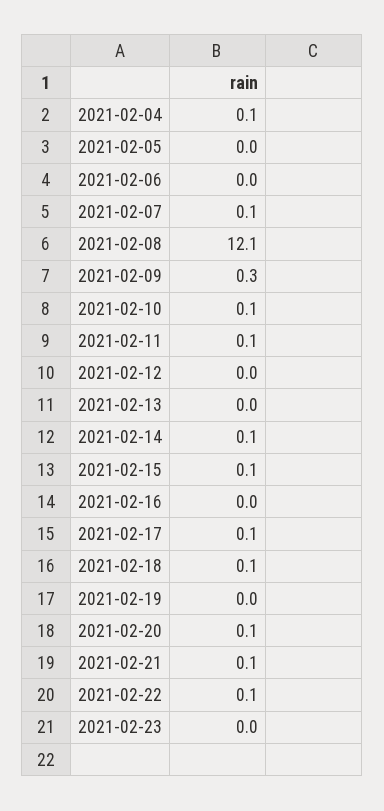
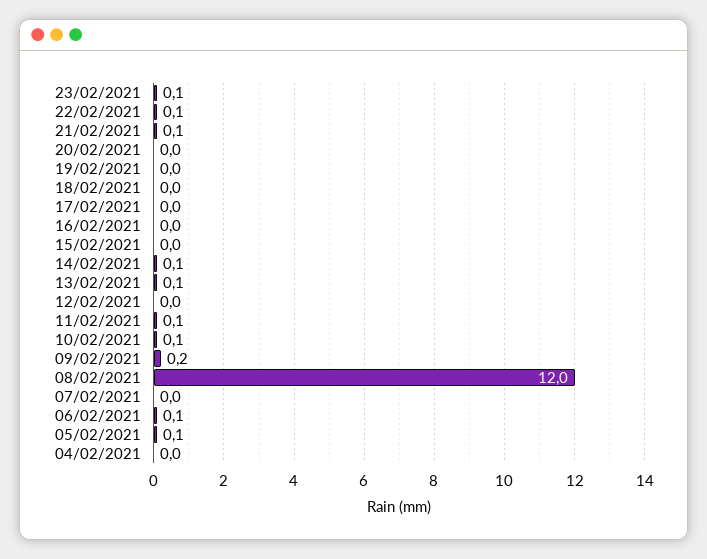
  {
-   "2021-02-04": 0.1,
+   "2021-02-04": 0,
-   "2021-02-05": 0,
+   "2021-02-05": 0.1,
-   "2021-02-06": 0,
+   "2021-02-06": 0.1,
-   "2021-02-07": 0.1,
+   "2021-02-07": 0,
-   "2021-02-08": 12.1,
+   "2021-02-08": 12,
-   "2021-02-09": 0.3,
+   "2021-02-09": 0.2,
    "2021-02-10": 0.1,
    "2021-02-11": 0.1,
    "2021-02-12": 0,
-   "2021-02-13": 0,
+   "2021-02-13": 0.1,
    "2021-02-14": 0.1,
-   "2021-02-15": 0.1,
+   "2021-02-15": 0,
    "2021-02-16": 0,
-   "2021-02-17": 0.1,
+   "2021-02-17": 0,
-   "2021-02-18": 0.1,
+   "2021-02-18": 0,
    "2021-02-19": 0,
-   "2021-02-20": 0.1,
+   "2021-02-20": 0,
    "2021-02-21": 0.1,
    "2021-02-22": 0.1,
-   "2021-02-23": 0
+   "2021-02-23": 0.1
  }

